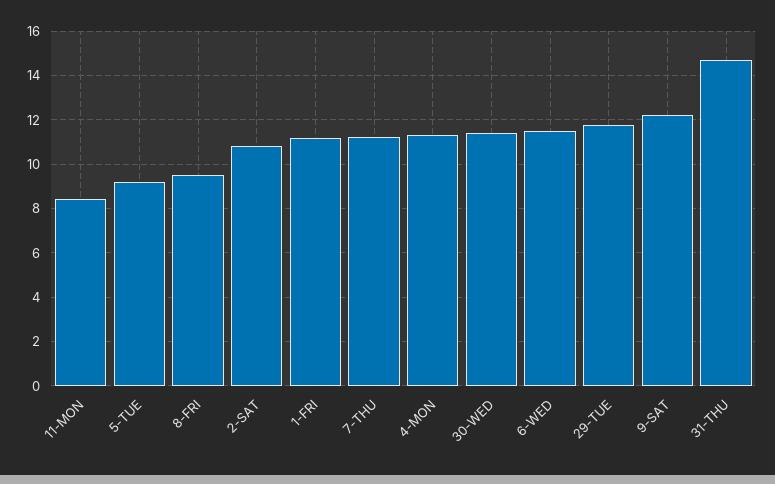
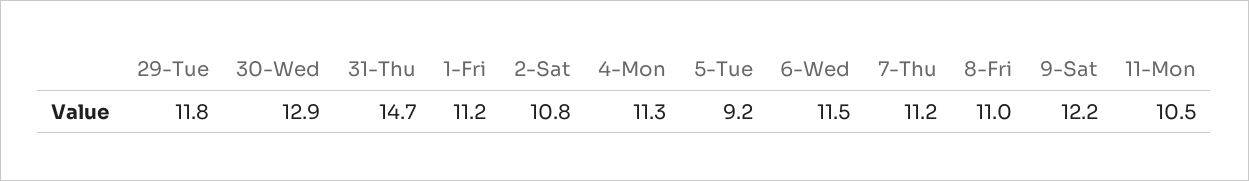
  {
-   "11-MON": 8.5,
+   "11-MON": 10.5,
    "5-TUE": 9.2,
-   "8-FRI": 9.5,
+   "8-FRI": 11,
    "2-SAT": 10.8,
    "1-FRI": 11.2,
    "7-THU": 11.2,
    "4-MON": 11.3,
-   "30-WED": 11.5,
+   "30-WED": 12.9,
    "6-WED": 11.5,
    "29-TUE": 11.8,
    "9-SAT": 12.2,
    "31-THU": 14.7
  }

